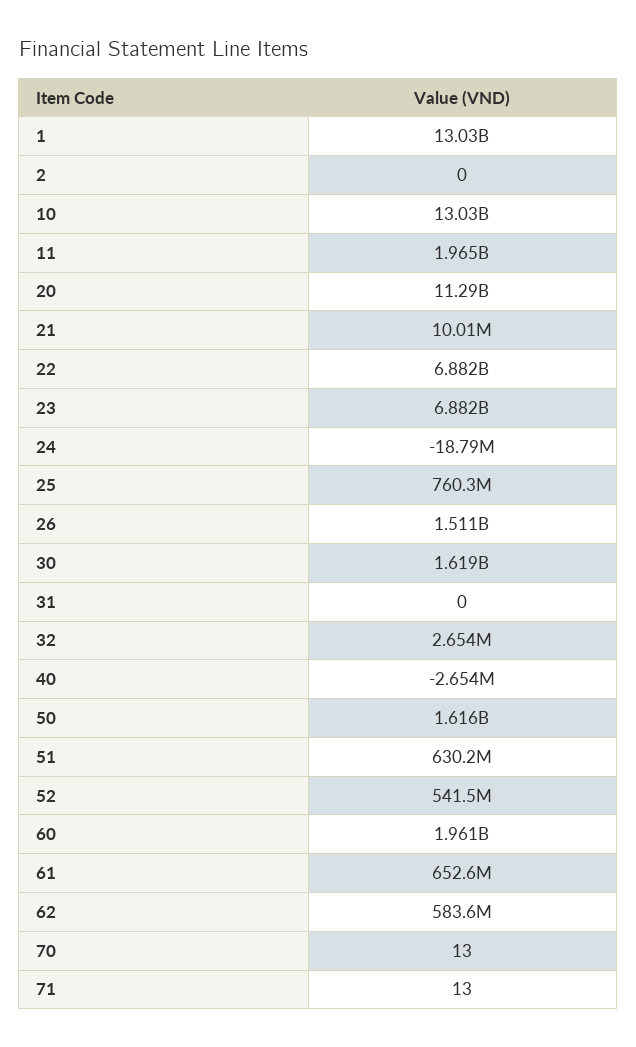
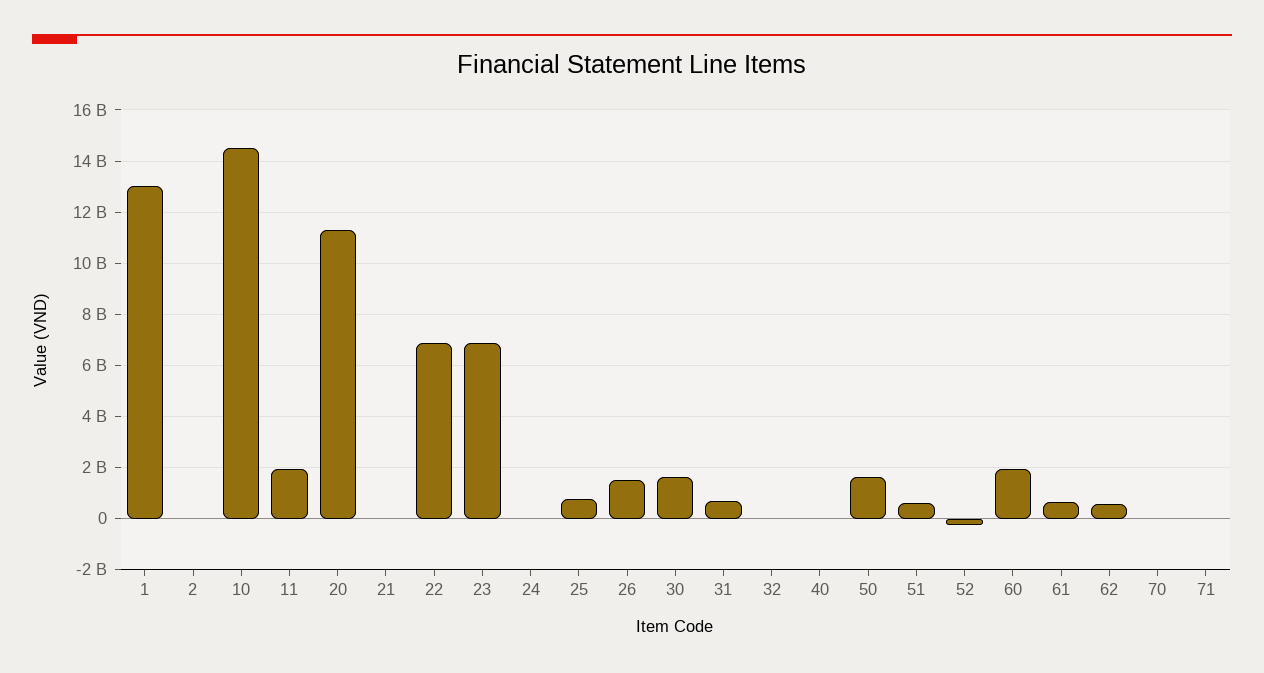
  {
    "1": 13030000000,
    "2": 0,
-   "10": 13030000000,
+   "10": 14500000000,
    "11": 1965000000,
    "20": 11290000000,
    "21": 10010000,
    "22": 6882000000,
    "23": 6882000000,
    "24": -18790000,
    "25": 760300000,
    "26": 1511000000,
    "30": 1619000000,
-   "31": 0,
+   "31": 750000000,
    "32": 2654000,
    "40": -2654000,
    "50": 1616000000,
    "51": 630200000,
-   "52": 541500000,
+   "52": -250000000,
    "60": 1961000000,
    "61": 652600000,
    "62": 583600000,
    "70": 13,
    "71": 13
  }

